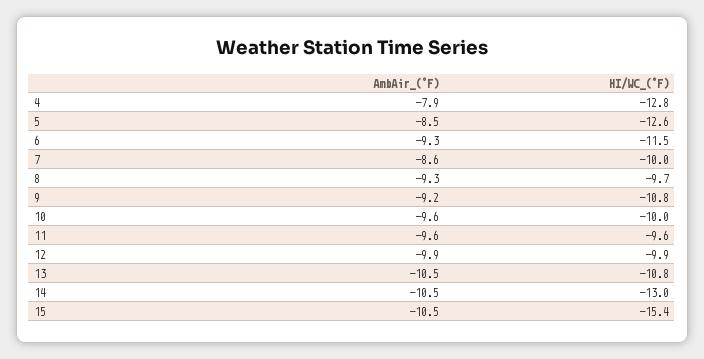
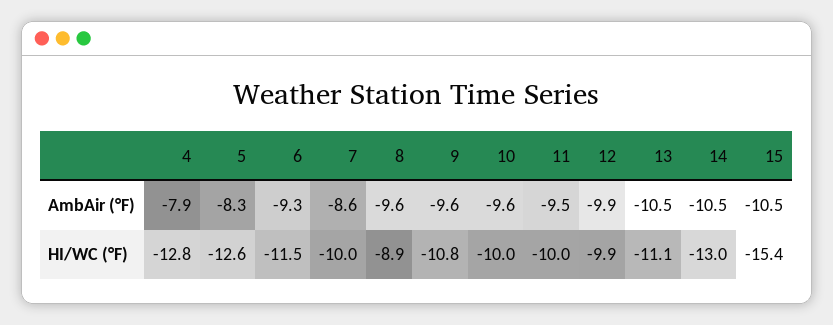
  {
    "AmbAir_(°F)": {
      "4": -7.9,
-     "5": -8.5,
+     "5": -8.3,
      "6": -9.3,
      "7": -8.6,
-     "8": -9.3,
+     "8": -9.6,
-     "9": -9.2,
+     "9": -9.6,
      "10": -9.6,
-     "11": -9.6,
+     "11": -9.5,
      "12": -9.9,
      "13": -10.5,
      "14": -10.5,
      "15": -10.5
    },
    "HI/WC_(°F)": {
      "4": -12.8,
      "5": -12.6,
      "6": -11.5,
      "7": -10,
-     "8": -9.7,
+     "8": -8.9,
      "9": -10.8,
      "10": -10,
-     "11": -9.6,
+     "11": -10,
      "12": -9.9,
-     "13": -10.8,
+     "13": -11.1,
      "14": -13,
      "15": -15.4
    }
  }

